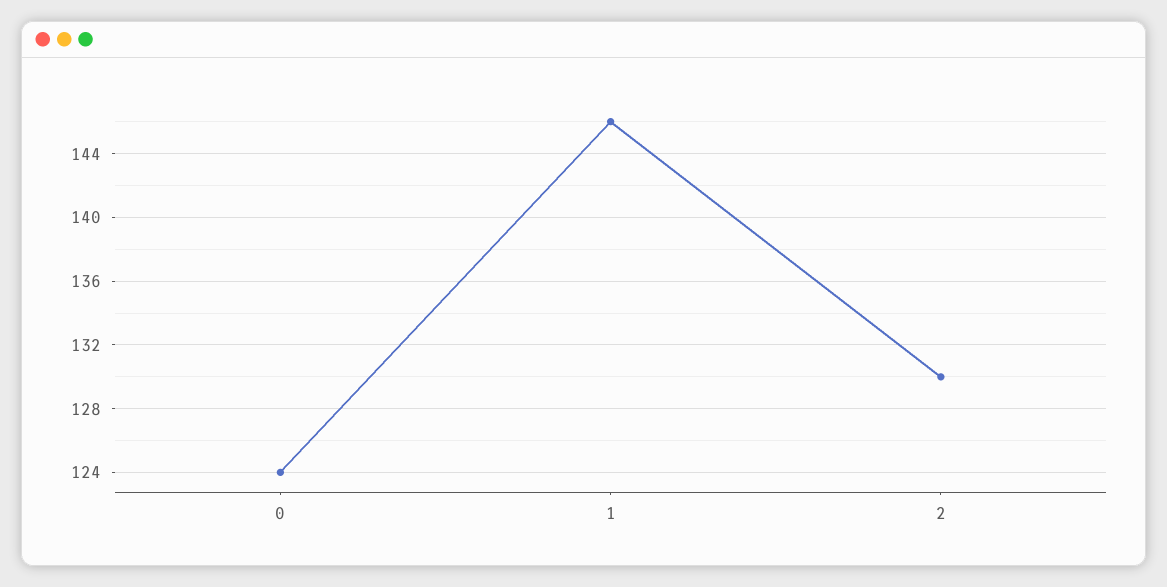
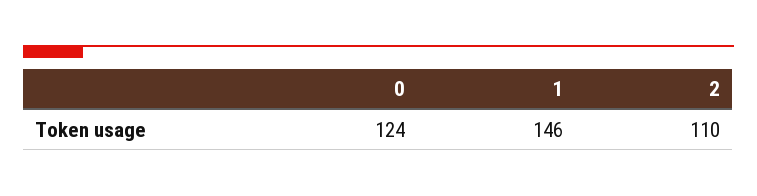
  {
    "0": 124,
    "1": 146,
-   "2": 130
+   "2": 110
  }

